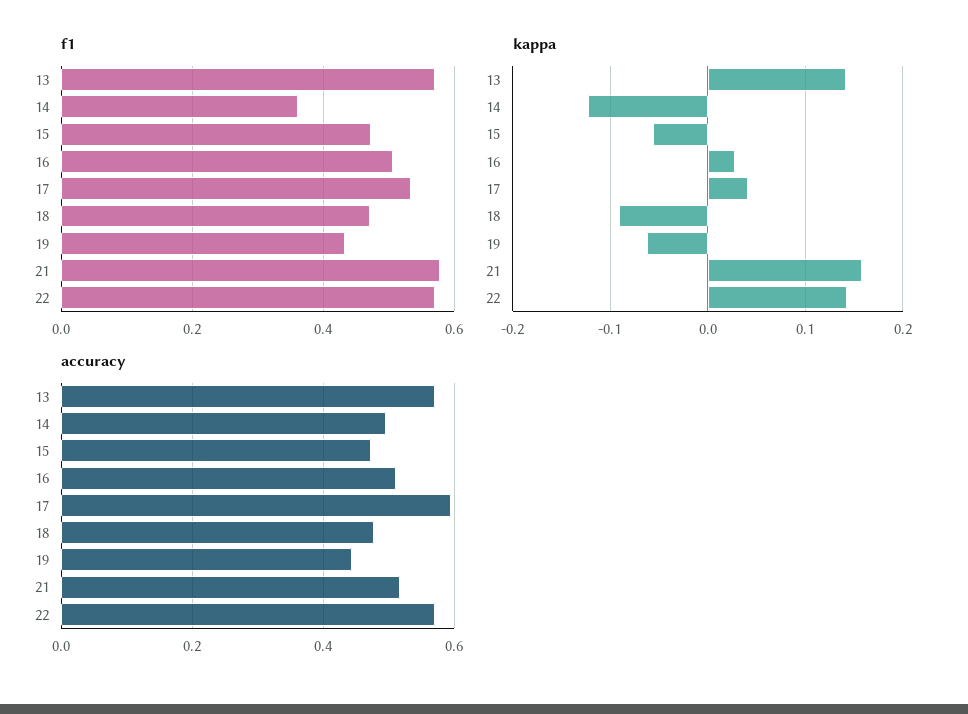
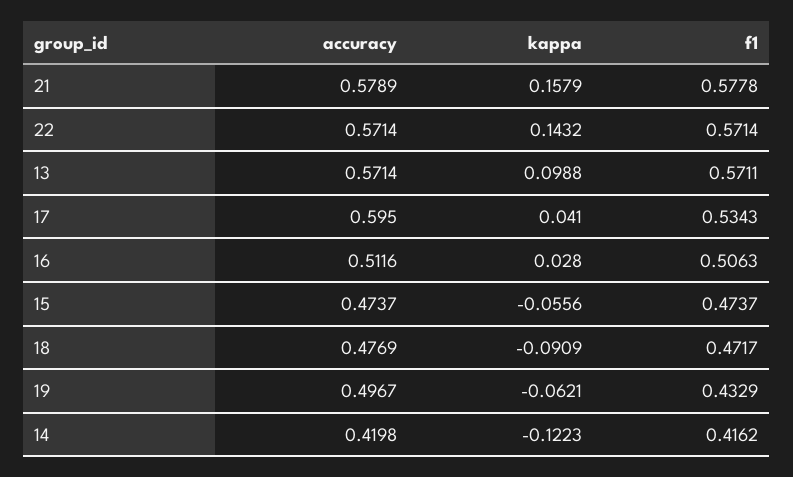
  {
    "f1": {
      "13": 0.5711,
-     "14": 0.36,
+     "14": 0.4162,
      "15": 0.4737,
      "16": 0.5063,
      "17": 0.5343,
      "18": 0.4717,
      "19": 0.4329,
      "21": 0.5778,
      "22": 0.5714
    },
    "kappa": {
-     "13": 0.14,
+     "13": 0.0988,
      "14": -0.1223,
      "15": -0.0556,
      "16": 0.028,
      "17": 0.041,
      "18": -0.0909,
      "19": -0.0621,
      "21": 0.1579,
      "22": 0.1432
    },
    "accuracy": {
      "13": 0.5714,
-     "14": 0.5,
+     "14": 0.4198,
      "15": 0.4737,
      "16": 0.5116,
      "17": 0.595,
      "18": 0.4769,
-     "19": 0.44,
+     "19": 0.4967,
-     "21": 0.52,
+     "21": 0.5789,
      "22": 0.5714
    }
  }

